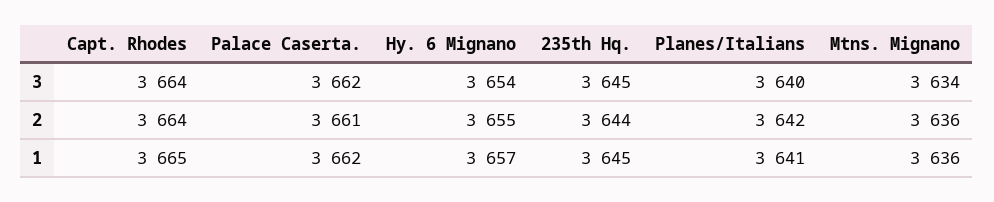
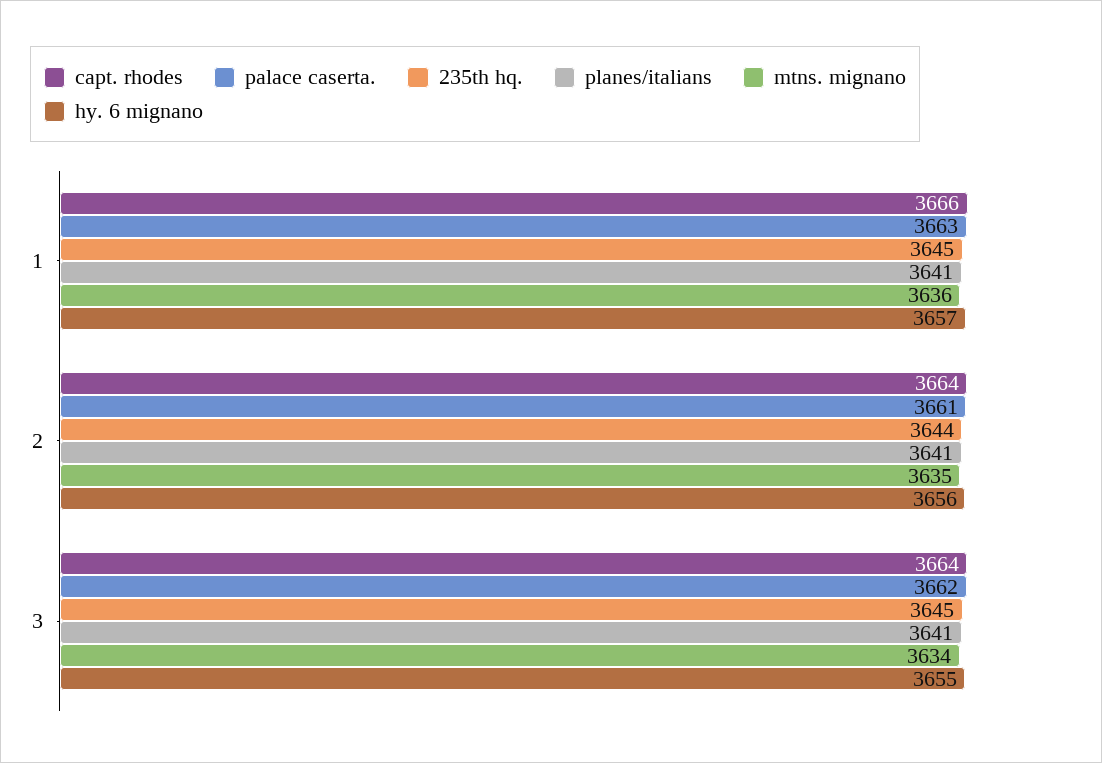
  {
    "Capt. Rhodes": {
      "3": 3664,
      "2": 3664,
-     "1": 3665
+     "1": 3666
    },
    "Palace Caserta.": {
      "3": 3662,
      "2": 3661,
-     "1": 3662
+     "1": 3663
    },
    "Hy. 6 Mignano": {
-     "3": 3654,
+     "3": 3655,
-     "2": 3655,
+     "2": 3656,
      "1": 3657
    },
    "235th Hq.": {
      "3": 3645,
      "2": 3644,
      "1": 3645
    },
    "Planes/Italians": {
-     "3": 3640,
+     "3": 3641,
-     "2": 3642,
+     "2": 3641,
      "1": 3641
    },
    "Mtns. Mignano": {
      "3": 3634,
-     "2": 3636,
+     "2": 3635,
      "1": 3636
    }
  }

